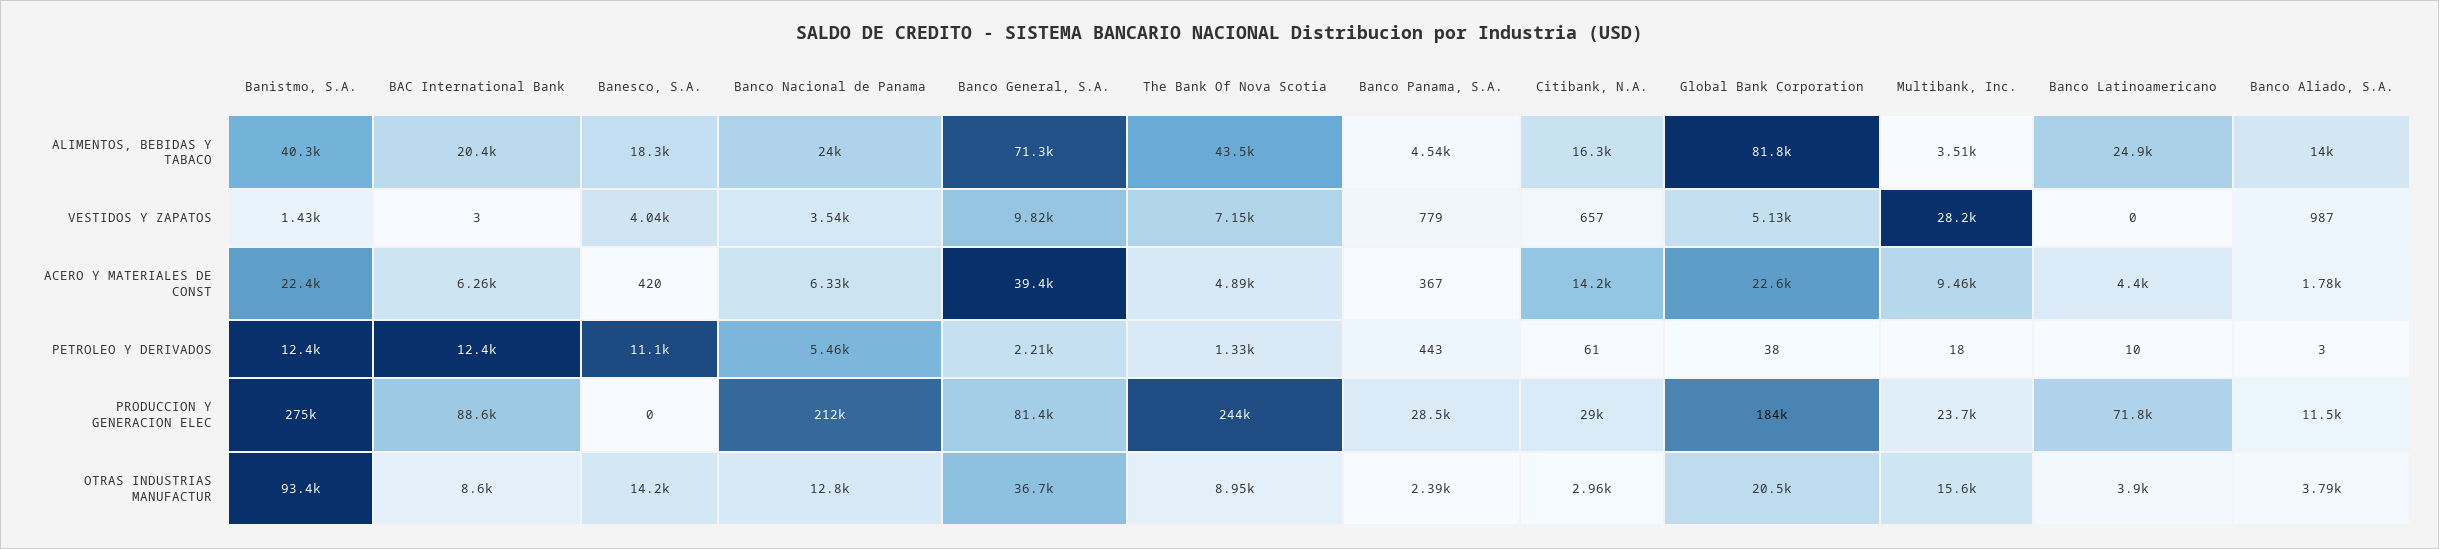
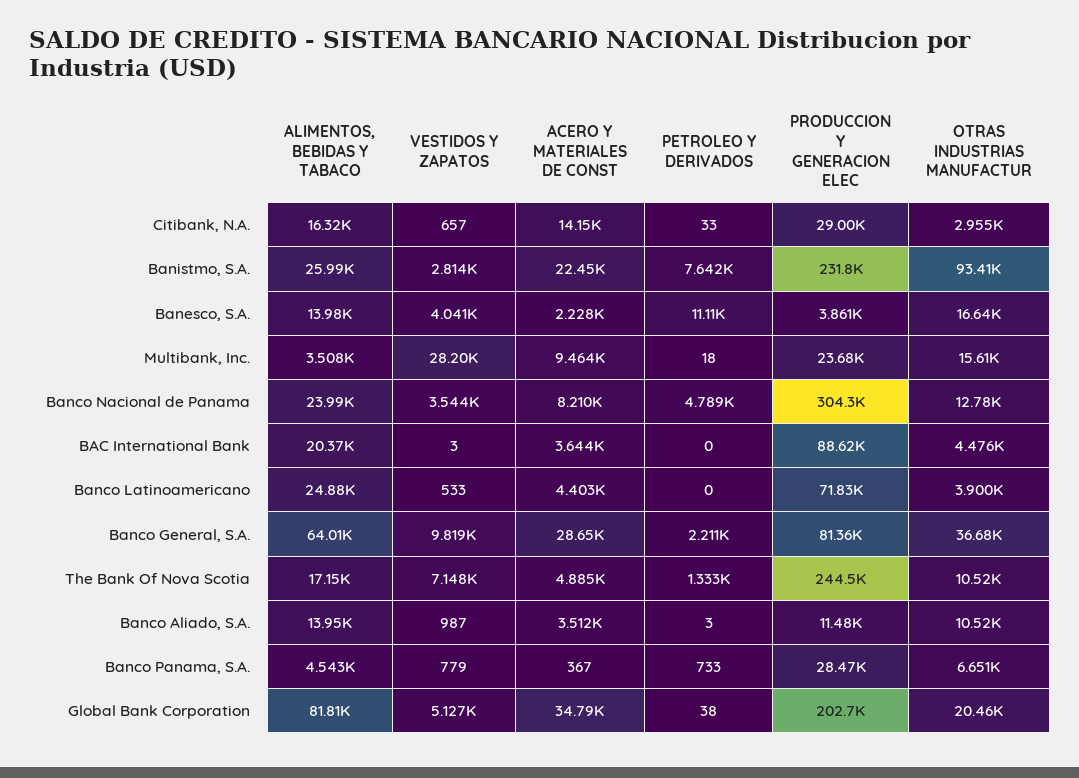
  {
    "Banistmo, S.A.": {
-     "ALIMENTOS, BEBIDAS Y TABACO": 40300,
+     "ALIMENTOS, BEBIDAS Y TABACO": 25990,
-     "VESTIDOS Y ZAPATOS": 1430,
+     "VESTIDOS Y ZAPATOS": 2814,
      "ACERO Y MATERIALES DE CONST": 22450,
-     "PETROLEO Y DERIVADOS": 12400,
+     "PETROLEO Y DERIVADOS": 7642,
-     "PRODUCCION Y GENERACION ELEC": 275000,
+     "PRODUCCION Y GENERACION ELEC": 231800,
      "OTRAS INDUSTRIAS MANUFACTUR": 93410
    },
    "BAC International Bank": {
      "ALIMENTOS, BEBIDAS Y TABACO": 20370,
      "VESTIDOS Y ZAPATOS": 3,
-     "ACERO Y MATERIALES DE CONST": 6260,
+     "ACERO Y MATERIALES DE CONST": 3644,
-     "PETROLEO Y DERIVADOS": 12400,
+     "PETROLEO Y DERIVADOS": 0,
      "PRODUCCION Y GENERACION ELEC": 88620,
-     "OTRAS INDUSTRIAS MANUFACTUR": 8600
+     "OTRAS INDUSTRIAS MANUFACTUR": 4476
    },
    "Banesco, S.A.": {
-     "ALIMENTOS, BEBIDAS Y TABACO": 18300,
+     "ALIMENTOS, BEBIDAS Y TABACO": 13980,
      "VESTIDOS Y ZAPATOS": 4041,
-     "ACERO Y MATERIALES DE CONST": 420,
+     "ACERO Y MATERIALES DE CONST": 2228,
      "PETROLEO Y DERIVADOS": 11110,
-     "PRODUCCION Y GENERACION ELEC": 0,
+     "PRODUCCION Y GENERACION ELEC": 3861,
-     "OTRAS INDUSTRIAS MANUFACTUR": 14200
+     "OTRAS INDUSTRIAS MANUFACTUR": 16640
    },
    "Banco Nacional de Panama": {
      "ALIMENTOS, BEBIDAS Y TABACO": 23990,
      "VESTIDOS Y ZAPATOS": 3544,
-     "ACERO Y MATERIALES DE CONST": 6330,
+     "ACERO Y MATERIALES DE CONST": 8210,
-     "PETROLEO Y DERIVADOS": 5460,
+     "PETROLEO Y DERIVADOS": 4789,
-     "PRODUCCION Y GENERACION ELEC": 212000,
+     "PRODUCCION Y GENERACION ELEC": 304300,
      "OTRAS INDUSTRIAS MANUFACTUR": 12780
    },
    "Banco General, S.A.": {
-     "ALIMENTOS, BEBIDAS Y TABACO": 71300,
+     "ALIMENTOS, BEBIDAS Y TABACO": 64010,
      "VESTIDOS Y ZAPATOS": 9819,
-     "ACERO Y MATERIALES DE CONST": 39400,
+     "ACERO Y MATERIALES DE CONST": 28650,
      "PETROLEO Y DERIVADOS": 2211,
      "PRODUCCION Y GENERACION ELEC": 81360,
      "OTRAS INDUSTRIAS MANUFACTUR": 36680
    },
    "The Bank Of Nova Scotia": {
-     "ALIMENTOS, BEBIDAS Y TABACO": 43500,
+     "ALIMENTOS, BEBIDAS Y TABACO": 17150,
      "VESTIDOS Y ZAPATOS": 7148,
      "ACERO Y MATERIALES DE CONST": 4885,
      "PETROLEO Y DERIVADOS": 1333,
      "PRODUCCION Y GENERACION ELEC": 244500,
-     "OTRAS INDUSTRIAS MANUFACTUR": 8950
+     "OTRAS INDUSTRIAS MANUFACTUR": 10520
    },
    "Banco Panama, S.A.": {
      "ALIMENTOS, BEBIDAS Y TABACO": 4543,
      "VESTIDOS Y ZAPATOS": 779,
      "ACERO Y MATERIALES DE CONST": 367,
-     "PETROLEO Y DERIVADOS": 443,
+     "PETROLEO Y DERIVADOS": 733,
      "PRODUCCION Y GENERACION ELEC": 28470,
-     "OTRAS INDUSTRIAS MANUFACTUR": 2390
+     "OTRAS INDUSTRIAS MANUFACTUR": 6651
    },
    "Citibank, N.A.": {
      "ALIMENTOS, BEBIDAS Y TABACO": 16320,
      "VESTIDOS Y ZAPATOS": 657,
      "ACERO Y MATERIALES DE CONST": 14150,
-     "PETROLEO Y DERIVADOS": 61,
+     "PETROLEO Y DERIVADOS": 33,
      "PRODUCCION Y GENERACION ELEC": 29000,
      "OTRAS INDUSTRIAS MANUFACTUR": 2955
    },
    "Global Bank Corporation": {
      "ALIMENTOS, BEBIDAS Y TABACO": 81810,
      "VESTIDOS Y ZAPATOS": 5127,
-     "ACERO Y MATERIALES DE CONST": 22600,
+     "ACERO Y MATERIALES DE CONST": 34790,
      "PETROLEO Y DERIVADOS": 38,
-     "PRODUCCION Y GENERACION ELEC": 184000,
+     "PRODUCCION Y GENERACION ELEC": 202700,
      "OTRAS INDUSTRIAS MANUFACTUR": 20460
    },
    "Multibank, Inc.": {
      "ALIMENTOS, BEBIDAS Y TABACO": 3508,
      "VESTIDOS Y ZAPATOS": 28200,
      "ACERO Y MATERIALES DE CONST": 9464,
      "PETROLEO Y DERIVADOS": 18,
      "PRODUCCION Y GENERACION ELEC": 23680,
      "OTRAS INDUSTRIAS MANUFACTUR": 15610
    },
    "Banco Latinoamericano": {
      "ALIMENTOS, BEBIDAS Y TABACO": 24880,
-     "VESTIDOS Y ZAPATOS": 0,
+     "VESTIDOS Y ZAPATOS": 533,
      "ACERO Y MATERIALES DE CONST": 4403,
-     "PETROLEO Y DERIVADOS": 10,
+     "PETROLEO Y DERIVADOS": 0,
      "PRODUCCION Y GENERACION ELEC": 71830,
      "OTRAS INDUSTRIAS MANUFACTUR": 3900
    },
    "Banco Aliado, S.A.": {
      "ALIMENTOS, BEBIDAS Y TABACO": 13950,
      "VESTIDOS Y ZAPATOS": 987,
-     "ACERO Y MATERIALES DE CONST": 1780,
+     "ACERO Y MATERIALES DE CONST": 3512,
      "PETROLEO Y DERIVADOS": 3,
      "PRODUCCION Y GENERACION ELEC": 11480,
-     "OTRAS INDUSTRIAS MANUFACTUR": 3790
+     "OTRAS INDUSTRIAS MANUFACTUR": 10520
    }
  }

